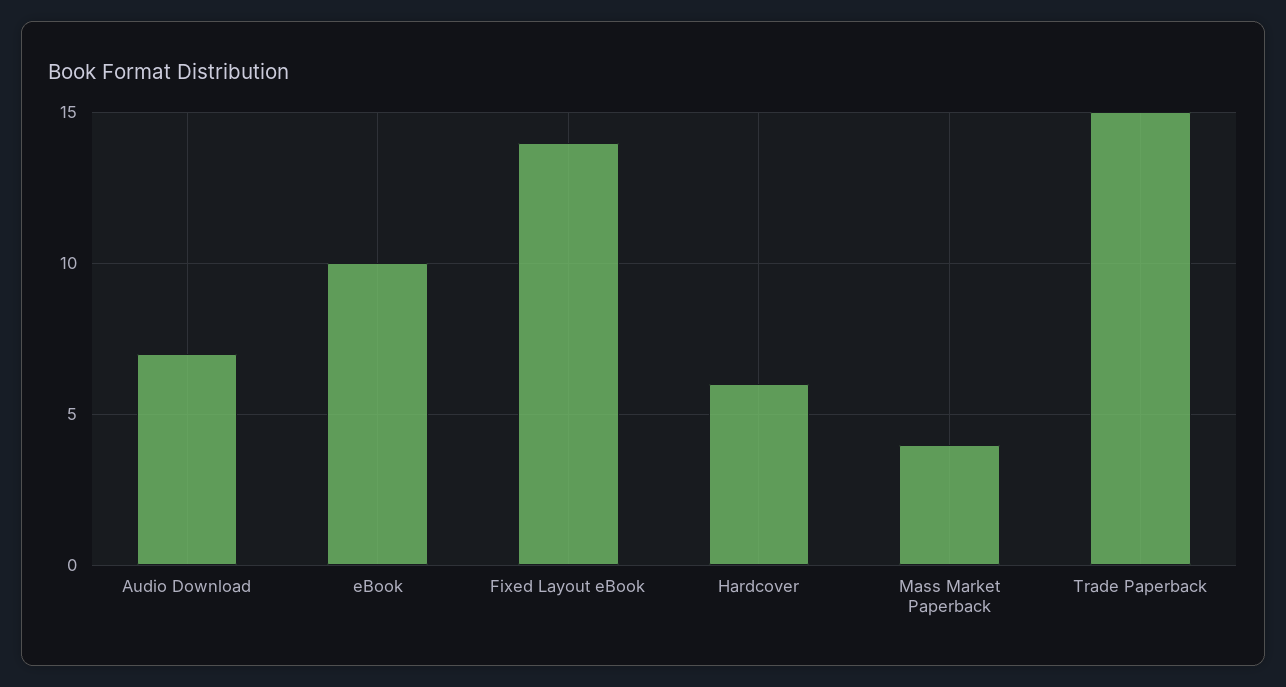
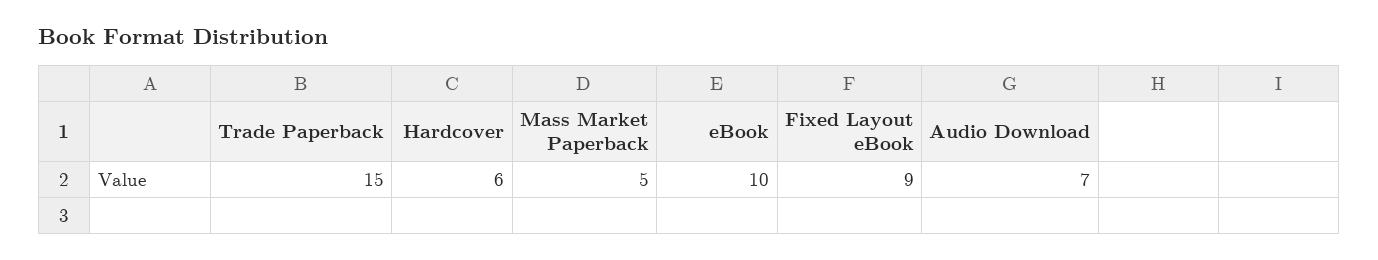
  {
    "Audio Download": 7,
    "eBook": 10,
-   "Fixed Layout eBook": 14,
+   "Fixed Layout eBook": 9,
    "Hardcover": 6,
-   "Mass Market Paperback": 4,
+   "Mass Market Paperback": 5,
    "Trade Paperback": 15
  }

